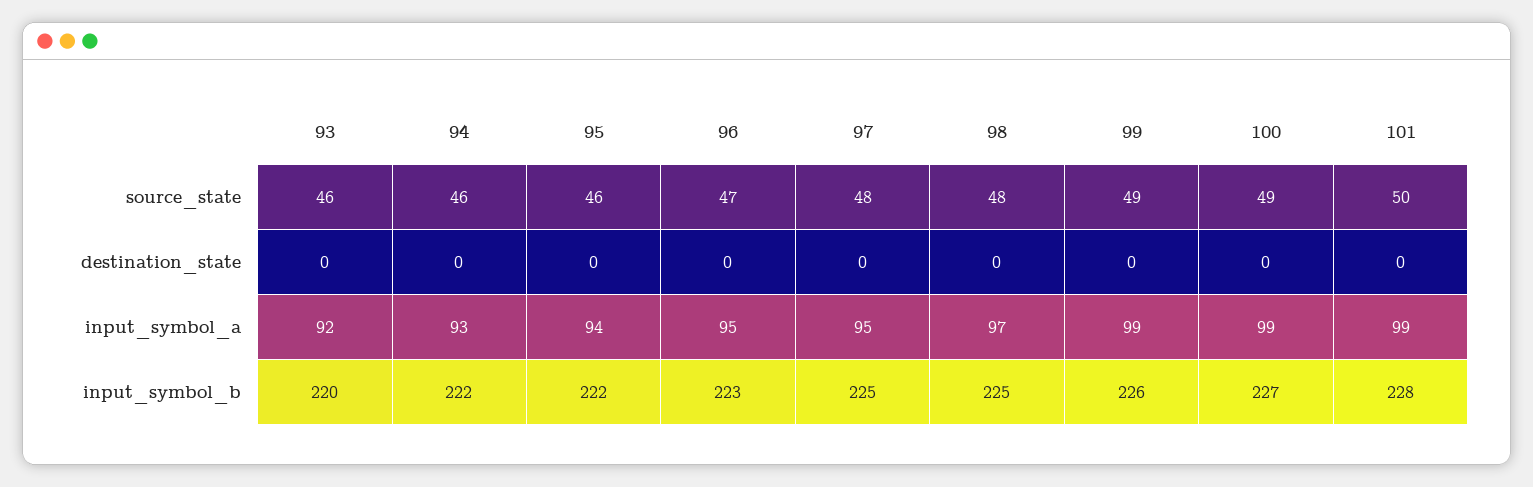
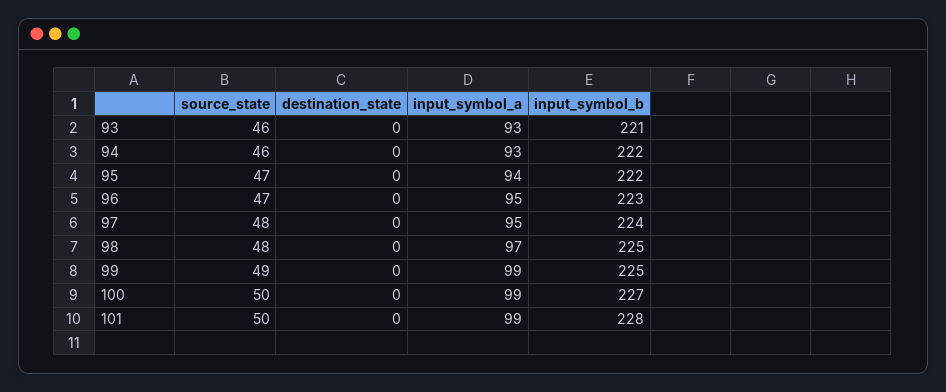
  {
    "93": {
      "source_state": 46,
      "destination_state": 0,
-     "input_symbol_a": 92,
+     "input_symbol_a": 93,
-     "input_symbol_b": 220
+     "input_symbol_b": 221
    },
    "94": {
      "source_state": 46,
      "destination_state": 0,
      "input_symbol_a": 93,
      "input_symbol_b": 222
    },
    "95": {
-     "source_state": 46,
+     "source_state": 47,
      "destination_state": 0,
      "input_symbol_a": 94,
      "input_symbol_b": 222
    },
    "96": {
      "source_state": 47,
      "destination_state": 0,
      "input_symbol_a": 95,
      "input_symbol_b": 223
    },
    "97": {
      "source_state": 48,
      "destination_state": 0,
      "input_symbol_a": 95,
-     "input_symbol_b": 225
+     "input_symbol_b": 224
    },
    "98": {
      "source_state": 48,
      "destination_state": 0,
      "input_symbol_a": 97,
      "input_symbol_b": 225
    },
    "99": {
      "source_state": 49,
      "destination_state": 0,
      "input_symbol_a": 99,
-     "input_symbol_b": 226
+     "input_symbol_b": 225
    },
    "100": {
-     "source_state": 49,
+     "source_state": 50,
      "destination_state": 0,
      "input_symbol_a": 99,
      "input_symbol_b": 227
    },
    "101": {
      "source_state": 50,
      "destination_state": 0,
      "input_symbol_a": 99,
      "input_symbol_b": 228
    }
  }

